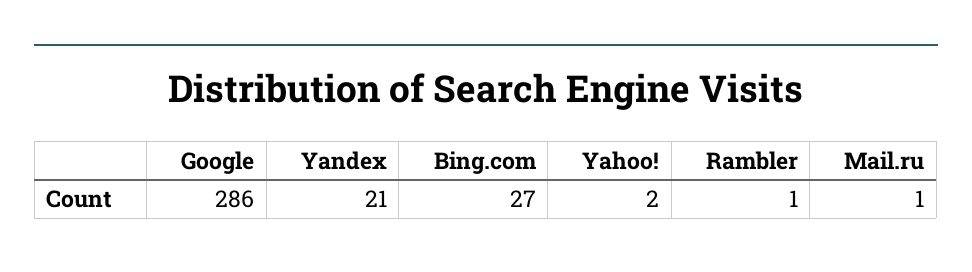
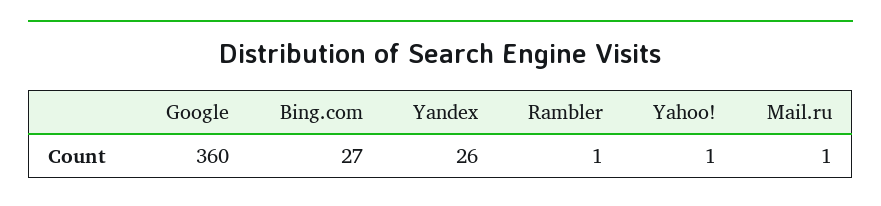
  {
-   "Google": 286,
+   "Google": 360,
-   "Yandex": 21,
+   "Yandex": 26,
    "Bing.com": 27,
-   "Yahoo!": 2,
+   "Yahoo!": 1,
    "Rambler": 1,
    "Mail.ru": 1
  }

